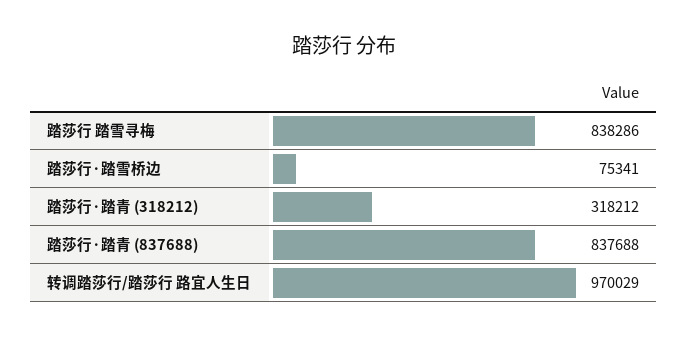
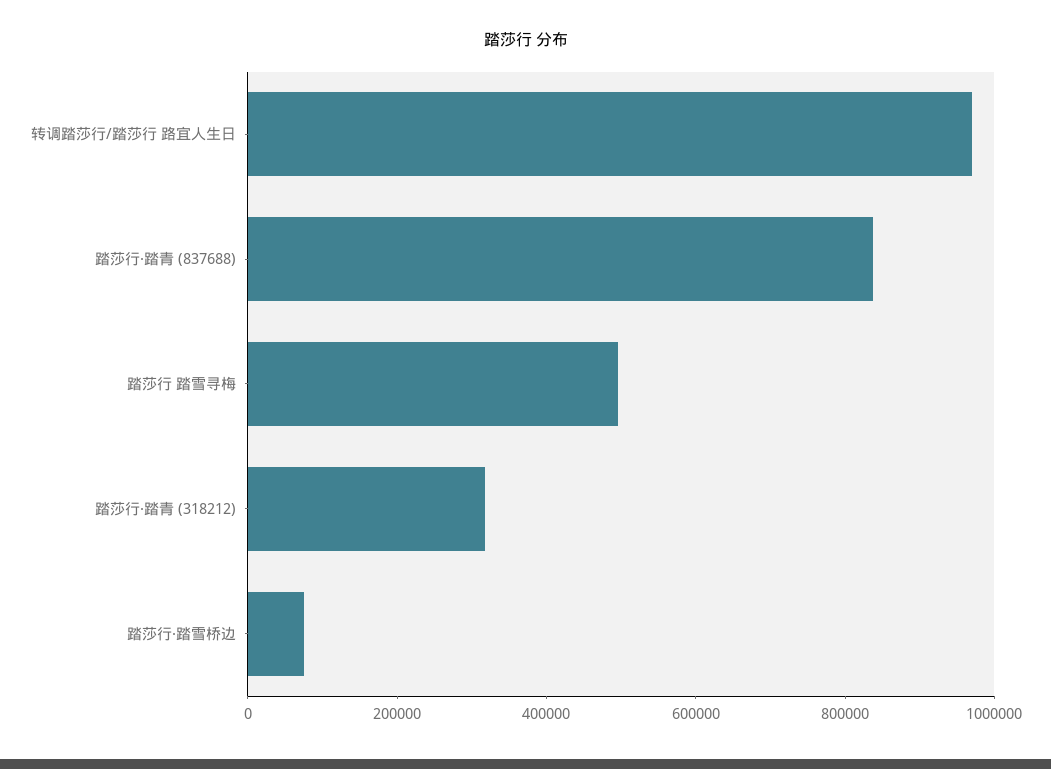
  {
-   "踏莎行 踏雪寻梅": 838286,
+   "踏莎行 踏雪寻梅": 500000,
    "踏莎行·踏雪桥边": 75341,
    "踏莎行·踏青 (318212)": 318212,
    "踏莎行·踏青 (837688)": 837688,
    "转调踏莎行/踏莎行 路宜人生日": 970029
  }

